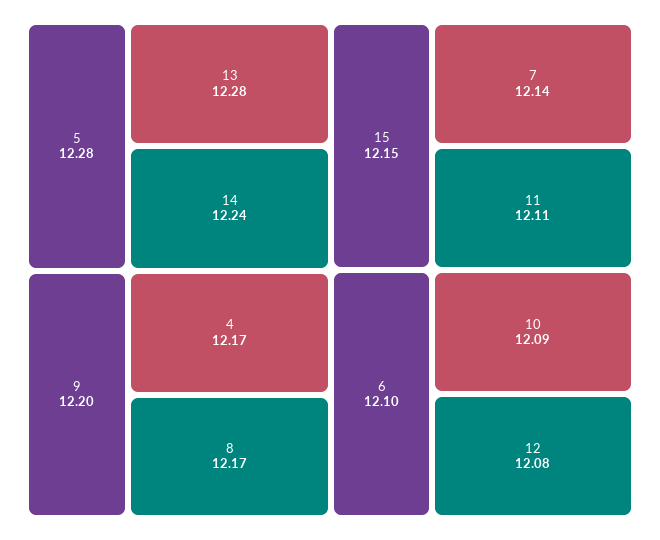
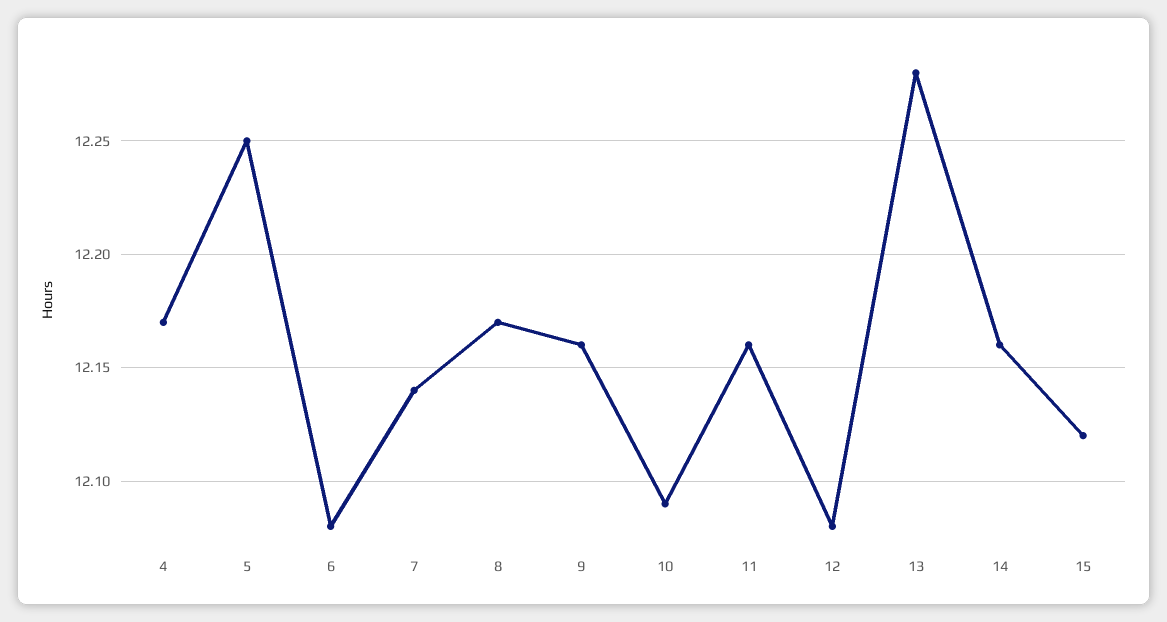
  {
-   "5": 12.28,
+   "5": 12.25,
    "13": 12.28,
-   "14": 12.24,
+   "14": 12.16,
-   "9": 12.2,
+   "9": 12.16,
    "4": 12.17,
    "8": 12.17,
-   "15": 12.15,
+   "15": 12.12,
    "7": 12.14,
-   "11": 12.11,
+   "11": 12.16,
-   "6": 12.1,
+   "6": 12.08,
    "10": 12.09,
    "12": 12.08
  }

